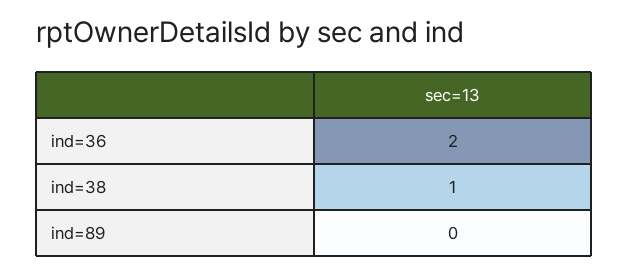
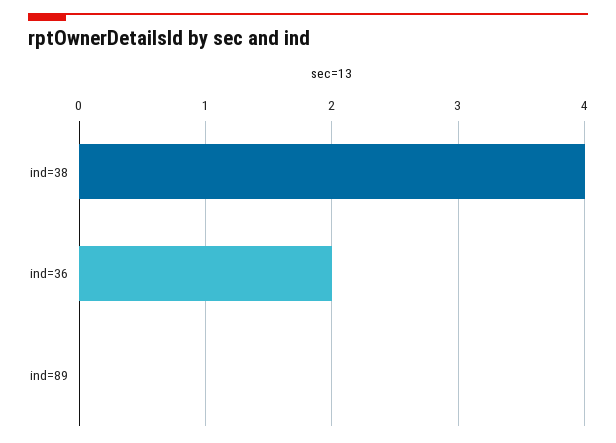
  {
    "ind=36": 2,
-   "ind=38": 1,
+   "ind=38": 4,
    "ind=89": 0
  }

